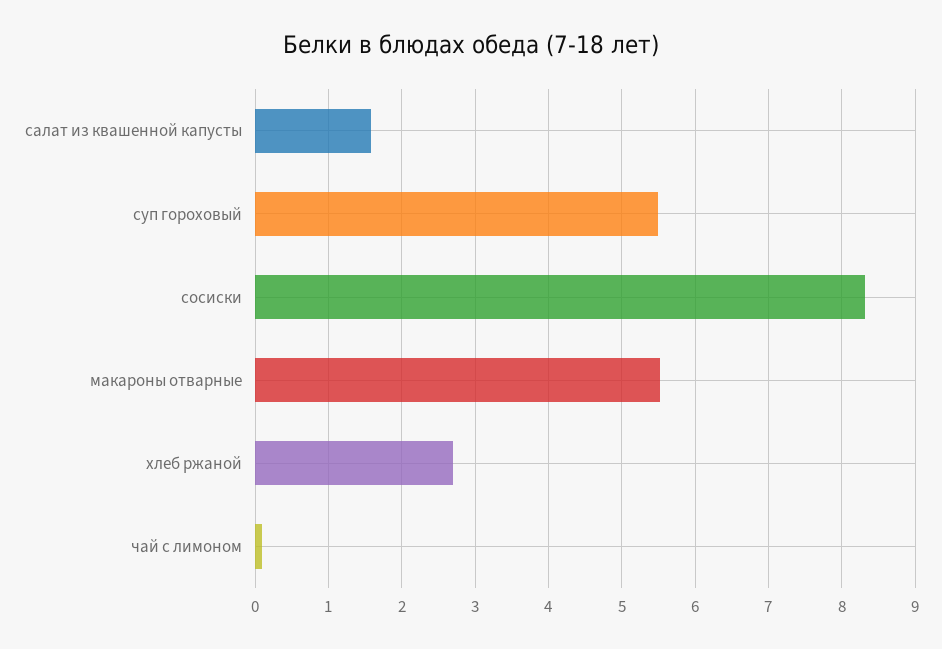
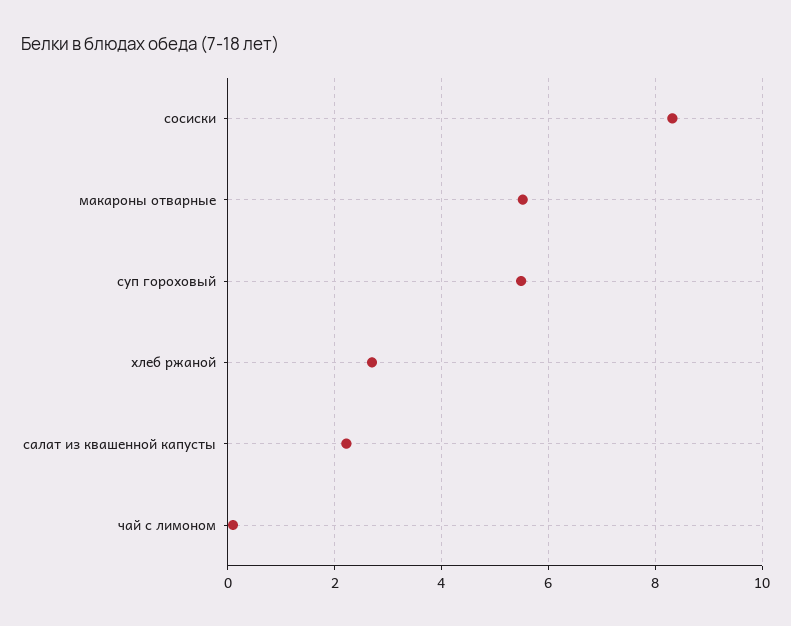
  {
-   "салат из квашенной капусты": 1.6,
+   "салат из квашенной капусты": 2.2,
    "суп гороховый": 5.5,
    "сосиски": 8.3,
    "макароны отварные": 5.5,
    "хлеб ржаной": 2.7,
    "чай с лимоном": 0.1
  }

